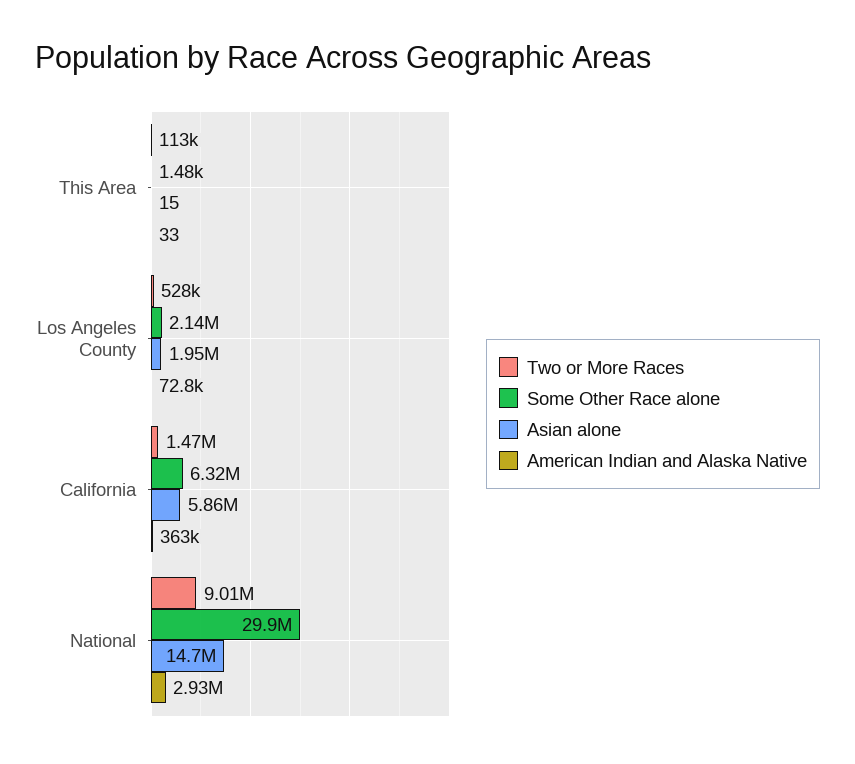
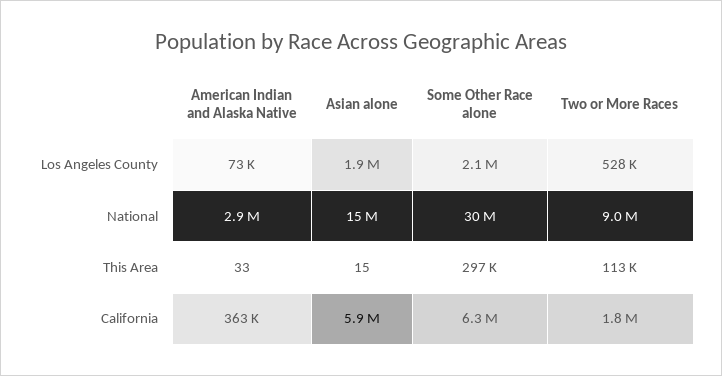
  {
    "Two or More Races": {
      "This Area": 113000,
      "Los Angeles County": 528000,
-     "California": 1470000,
+     "California": 1800000,
      "National": 9010000
    },
    "Some Other Race alone": {
-     "This Area": 1480,
+     "This Area": 297000,
      "Los Angeles County": 2140000,
      "California": 6320000,
      "National": 29900000
    },
    "Asian alone": {
      "This Area": 15,
      "Los Angeles County": 1950000,
      "California": 5860000,
      "National": 14700000
    },
    "American Indian and Alaska Native": {
      "This Area": 33,
      "Los Angeles County": 72800,
      "California": 363000,
      "National": 2930000
    }
  }

